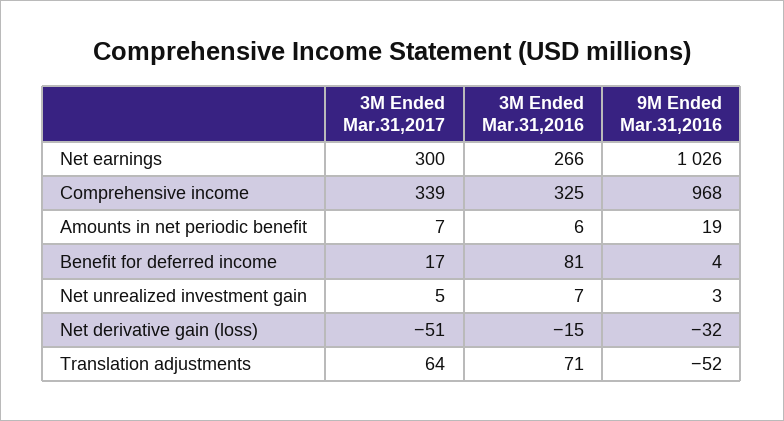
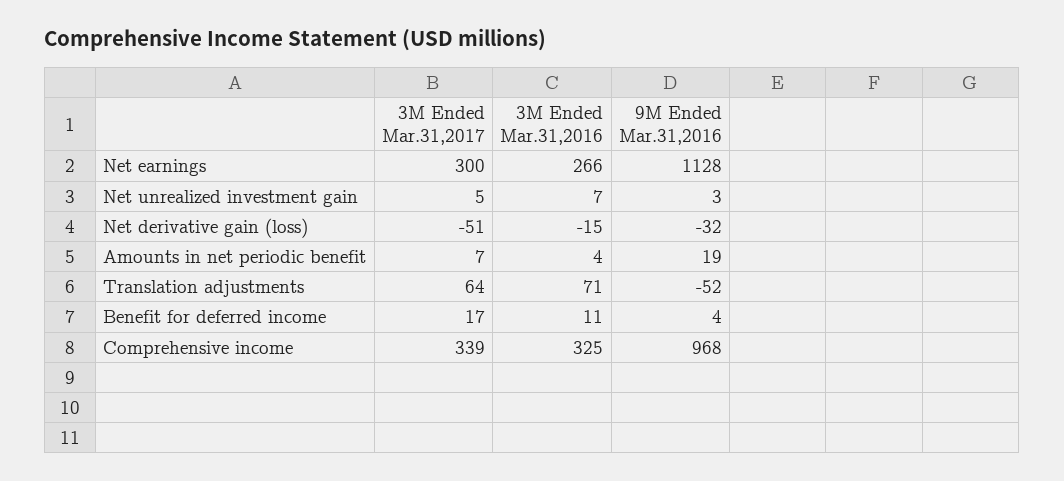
  {
    "3M Ended Mar.31,2017": {
      "Net earnings": 300,
      "Comprehensive income": 339,
      "Amounts in net periodic benefit": 7,
      "Benefit for deferred income": 17,
      "Net unrealized investment gain": 5,
      "Net derivative gain (loss)": -51,
      "Translation adjustments": 64
    },
    "3M Ended Mar.31,2016": {
      "Net earnings": 266,
      "Comprehensive income": 325,
-     "Amounts in net periodic benefit": 6,
+     "Amounts in net periodic benefit": 4,
-     "Benefit for deferred income": 81,
+     "Benefit for deferred income": 11,
      "Net unrealized investment gain": 7,
      "Net derivative gain (loss)": -15,
      "Translation adjustments": 71
    },
    "9M Ended Mar.31,2016": {
-     "Net earnings": 1026,
+     "Net earnings": 1128,
      "Comprehensive income": 968,
      "Amounts in net periodic benefit": 19,
      "Benefit for deferred income": 4,
      "Net unrealized investment gain": 3,
      "Net derivative gain (loss)": -32,
      "Translation adjustments": -52
    }
  }

